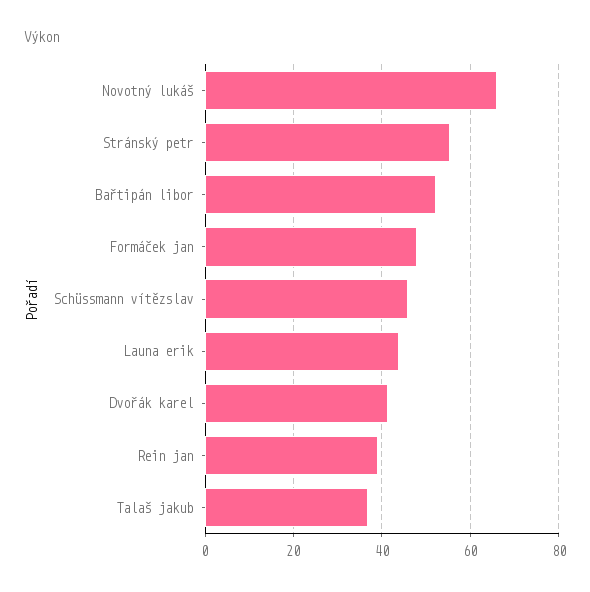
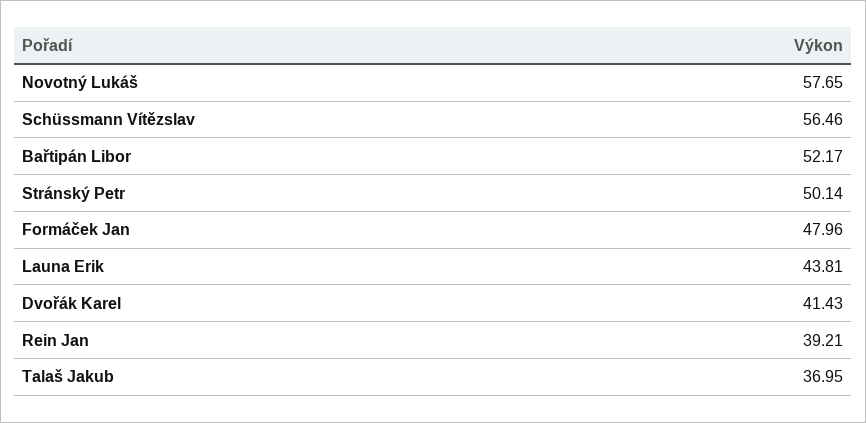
  {
-   "Novotný lukáš": 66,
+   "Novotný lukáš": 57.65,
-   "Stránský petr": 56,
+   "Stránský petr": 50.14,
    "Bařtipán libor": 52.17,
    "Formáček jan": 47.96,
-   "Schüssmann vítězslav": 46,
+   "Schüssmann vítězslav": 56.46,
    "Launa erik": 43.81,
    "Dvořák karel": 41.43,
    "Rein jan": 39.21,
    "Talaš jakub": 36.95
  }

